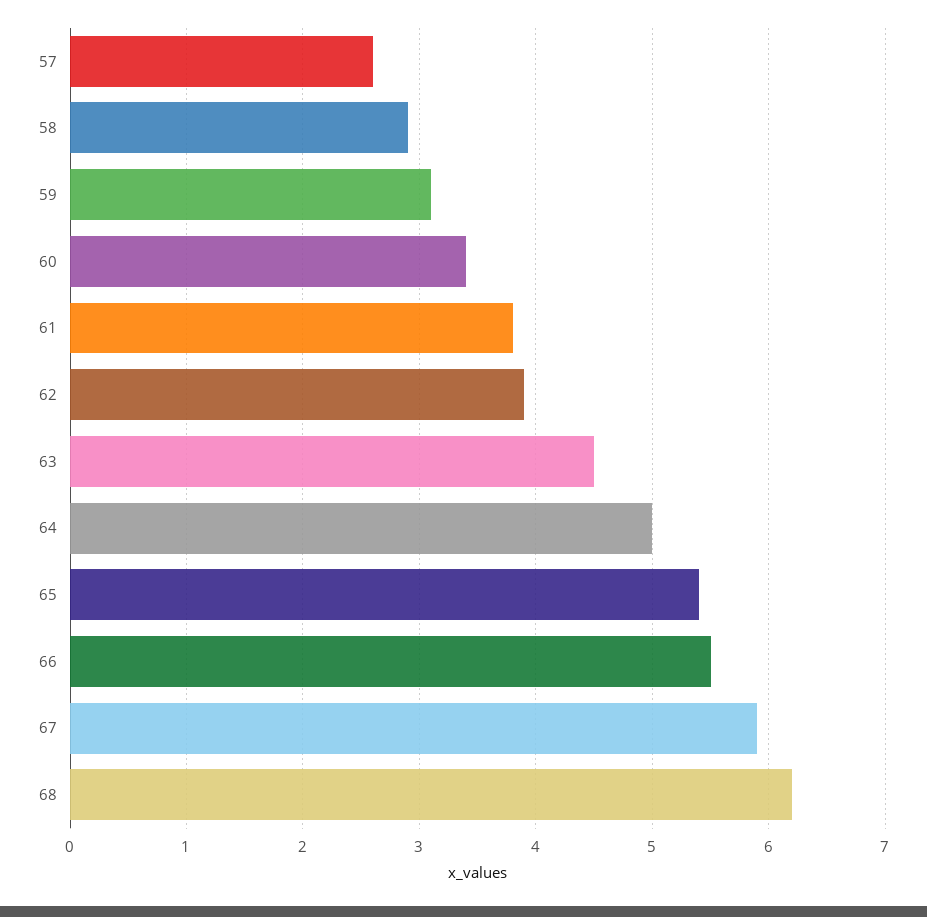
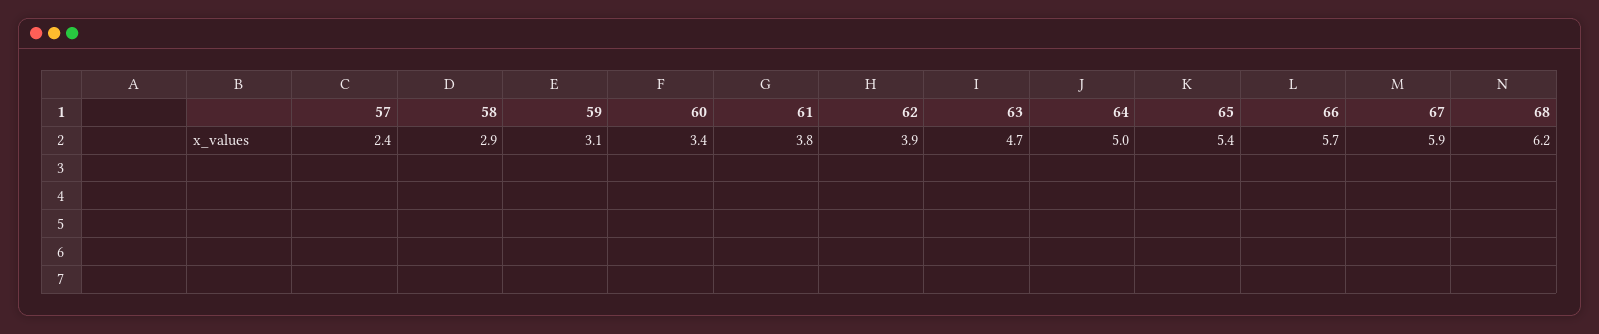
  {
-   "57": 2.6,
+   "57": 2.4,
    "58": 2.9,
    "59": 3.1,
    "60": 3.4,
    "61": 3.8,
    "62": 3.9,
-   "63": 4.5,
+   "63": 4.7,
    "64": 5,
    "65": 5.4,
-   "66": 5.5,
+   "66": 5.7,
    "67": 5.9,
    "68": 6.2
  }

